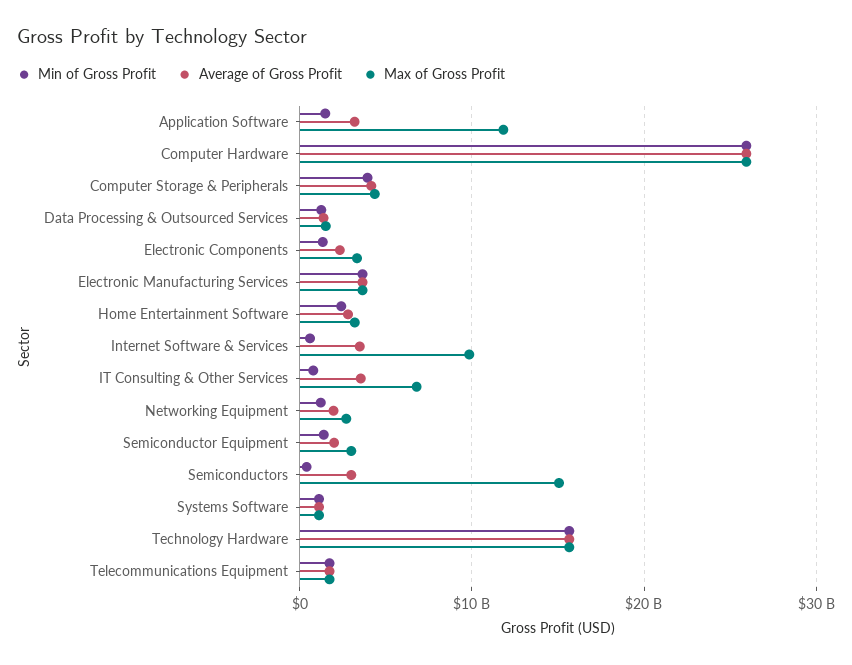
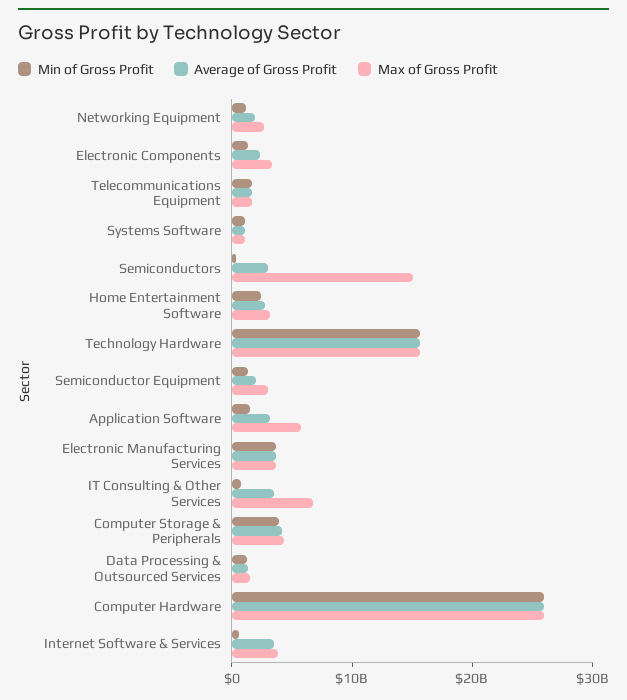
  {
    "Min of Gross Profit": {
      "Application Software": 1000000000,
      "Computer Hardware": 26000000000,
      "Computer Storage & Peripherals": 4000000000,
      "Data Processing & Outsourced Services": 1000000000,
      "Electronic Components": 1000000000,
      "Electronic Manufacturing Services": 4000000000,
      "Home Entertainment Software": 2000000000,
      "Internet Software & Services": 1000000000,
      "IT Consulting & Other Services": 1000000000,
      "Networking Equipment": 1000000000,
      "Semiconductor Equipment": 1000000000,
      "Semiconductors": 0,
      "Systems Software": 1000000000,
      "Technology Hardware": 16000000000,
      "Telecommunications Equipment": 2000000000
    },
    "Average of Gross Profit": {
      "Application Software": 3000000000,
      "Computer Hardware": 26000000000,
      "Computer Storage & Peripherals": 4000000000,
      "Data Processing & Outsourced Services": 1000000000,
      "Electronic Components": 2000000000,
      "Electronic Manufacturing Services": 4000000000,
      "Home Entertainment Software": 3000000000,
      "Internet Software & Services": 3000000000,
      "IT Consulting & Other Services": 4000000000,
      "Networking Equipment": 2000000000,
      "Semiconductor Equipment": 2000000000,
      "Semiconductors": 3000000000,
      "Systems Software": 1000000000,
      "Technology Hardware": 16000000000,
      "Telecommunications Equipment": 2000000000
    },
    "Max of Gross Profit": {
-     "Application Software": 12000000000,
+     "Application Software": 6000000000,
      "Computer Hardware": 26000000000,
      "Computer Storage & Peripherals": 4000000000,
      "Data Processing & Outsourced Services": 2000000000,
      "Electronic Components": 3000000000,
      "Electronic Manufacturing Services": 4000000000,
      "Home Entertainment Software": 3000000000,
-     "Internet Software & Services": 10000000000,
+     "Internet Software & Services": 4000000000,
      "IT Consulting & Other Services": 7000000000,
      "Networking Equipment": 3000000000,
      "Semiconductor Equipment": 3000000000,
      "Semiconductors": 15000000000,
      "Systems Software": 1000000000,
      "Technology Hardware": 16000000000,
      "Telecommunications Equipment": 2000000000
    }
  }

